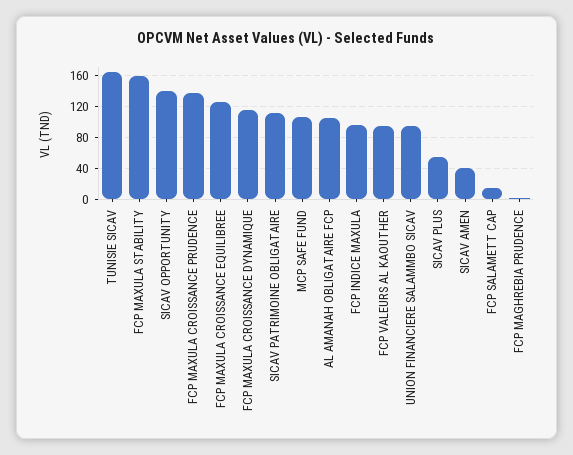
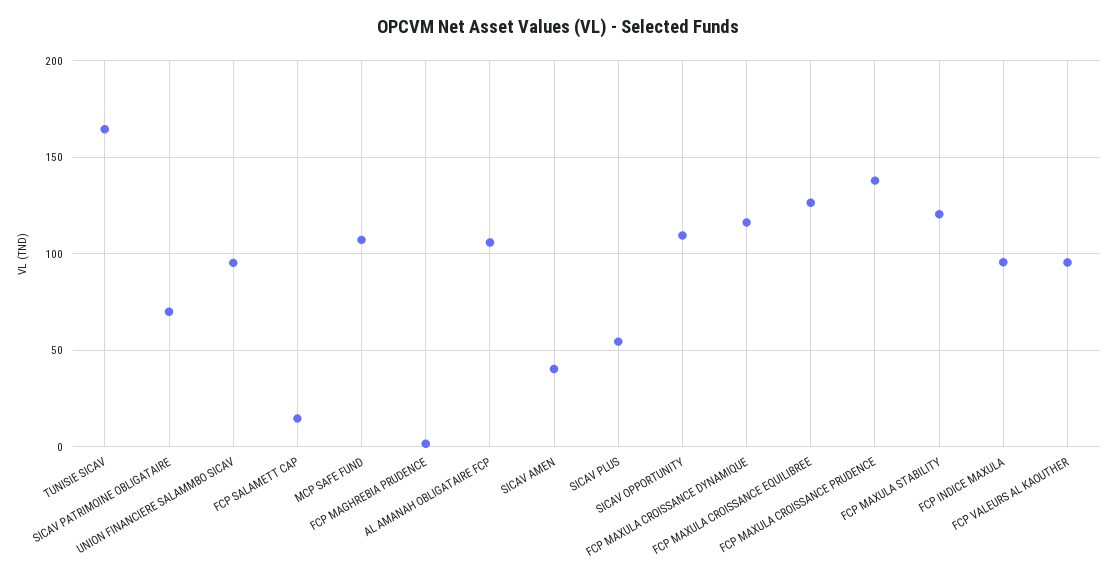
  {
    "TUNISIE SICAV": 165,
-   "FCP MAXULA STABILITY": 160,
+   "FCP MAXULA STABILITY": 120,
-   "SICAV OPPORTUNITY": 140,
+   "SICAV OPPORTUNITY": 110,
    "FCP MAXULA CROISSANCE PRUDENCE": 140,
    "FCP MAXULA CROISSANCE EQUILIBREE": 125,
    "FCP MAXULA CROISSANCE DYNAMIQUE": 115,
-   "SICAV PATRIMOINE OBLIGATAIRE": 110,
+   "SICAV PATRIMOINE OBLIGATAIRE": 70,
    "MCP SAFE FUND": 105,
    "AL AMANAH OBLIGATAIRE FCP": 105,
    "FCP INDICE MAXULA": 95,
    "FCP VALEURS AL KAOUTHER": 95,
    "UNION FINANCIERE SALAMMBO SICAV": 95,
    "SICAV PLUS": 55,
    "SICAV AMEN": 40,
    "FCP SALAMETT CAP": 15,
    "FCP MAGHREBIA PRUDENCE": 0
  }

